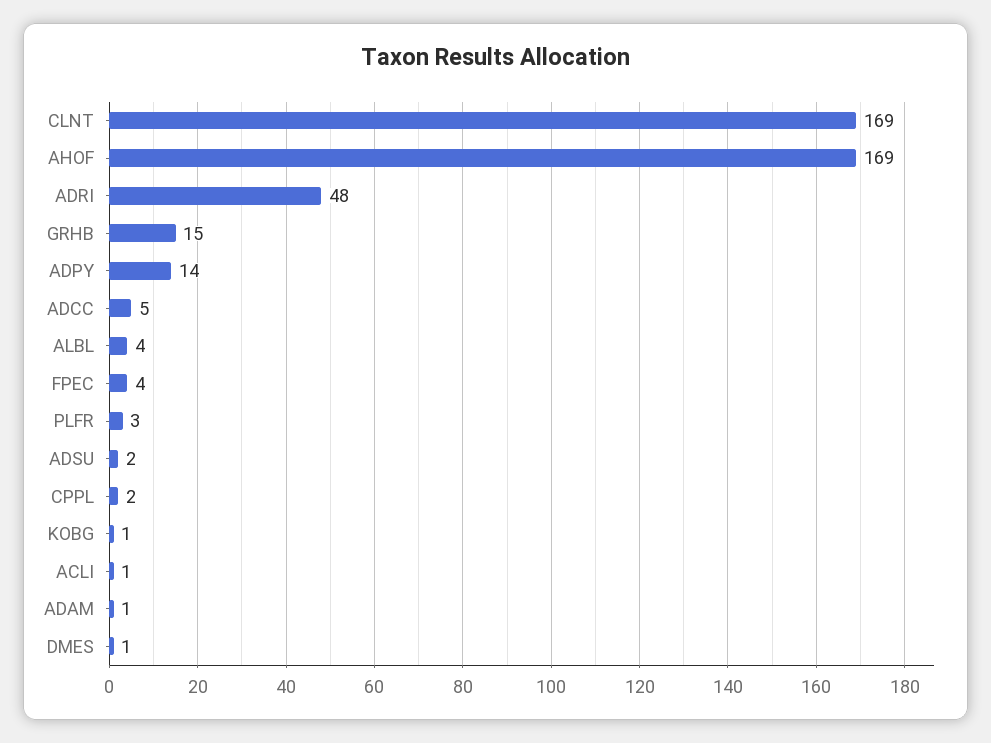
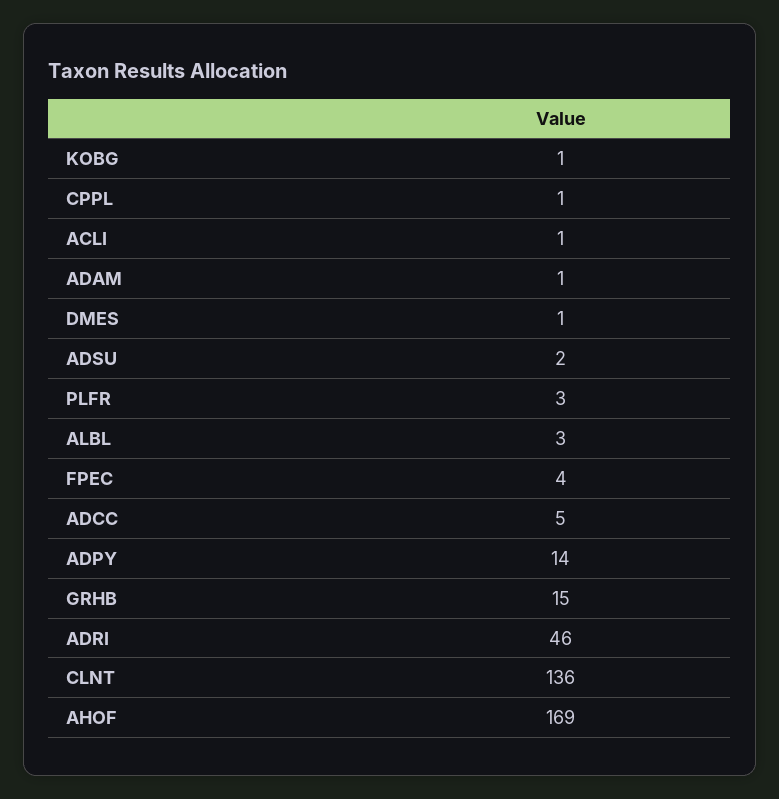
  {
-   "CLNT": 169,
+   "CLNT": 136,
    "AHOF": 169,
-   "ADRI": 48,
+   "ADRI": 46,
    "GRHB": 15,
    "ADPY": 14,
    "ADCC": 5,
-   "ALBL": 4,
+   "ALBL": 3,
    "FPEC": 4,
    "PLFR": 3,
    "ADSU": 2,
-   "CPPL": 2,
+   "CPPL": 1,
    "KOBG": 1,
    "ACLI": 1,
    "ADAM": 1,
    "DMES": 1
  }

